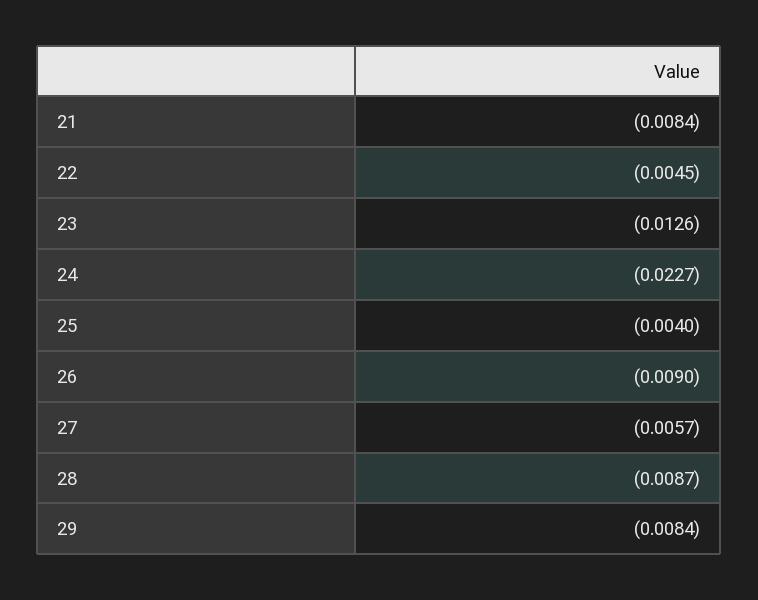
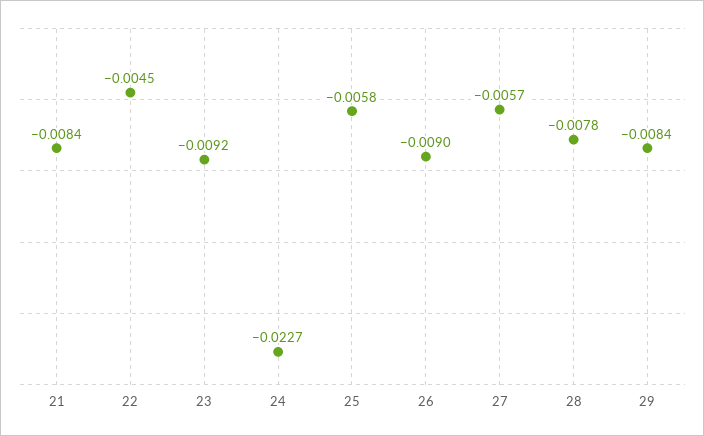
  {
    "21": -0.0084,
    "22": -0.0045,
-   "23": -0.0126,
+   "23": -0.0092,
    "24": -0.0227,
-   "25": -0.004,
+   "25": -0.0058,
    "26": -0.009,
    "27": -0.0057,
-   "28": -0.0087,
+   "28": -0.0078,
    "29": -0.0084
  }

